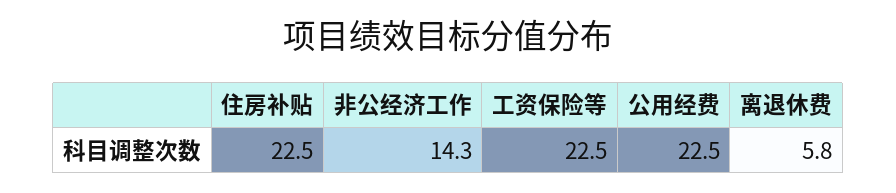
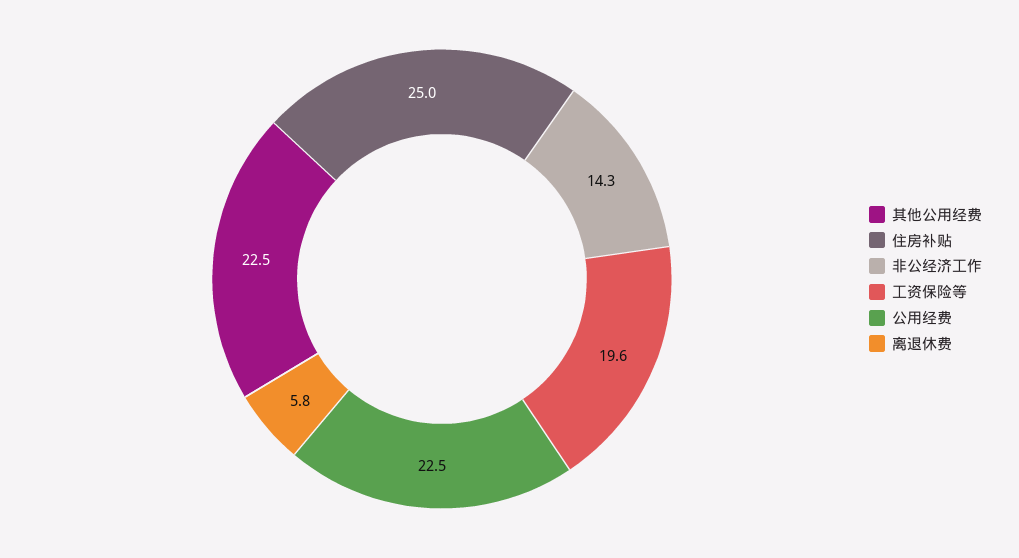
  {
-   "住房补贴": 22.5,
+   "住房补贴": 25,
    "非公经济工作": 14.3,
-   "工资保险等": 22.5,
+   "工资保险等": 19.6,
    "公用经费": 22.5,
-   "离退休费": 5.8
+   "离退休费": 5.8,
+   "其他公用经费": 22.5
  }

